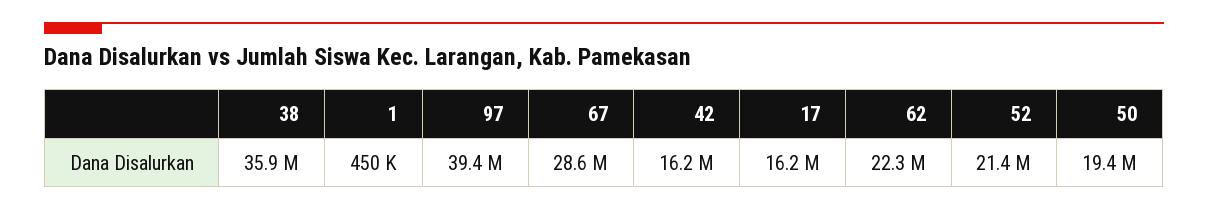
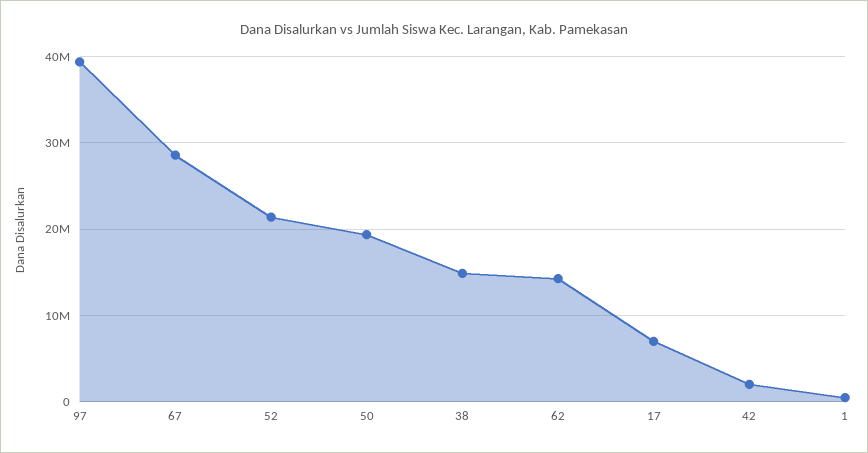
  {
-   "38": 35900000,
+   "38": 15000000,
    "1": 450000,
    "97": 39400000,
    "67": 28600000,
-   "42": 16200000,
+   "42": 2000000,
-   "17": 16200000,
+   "17": 7000000,
-   "62": 22300000,
+   "62": 14000000,
    "52": 21400000,
    "50": 19400000
  }

